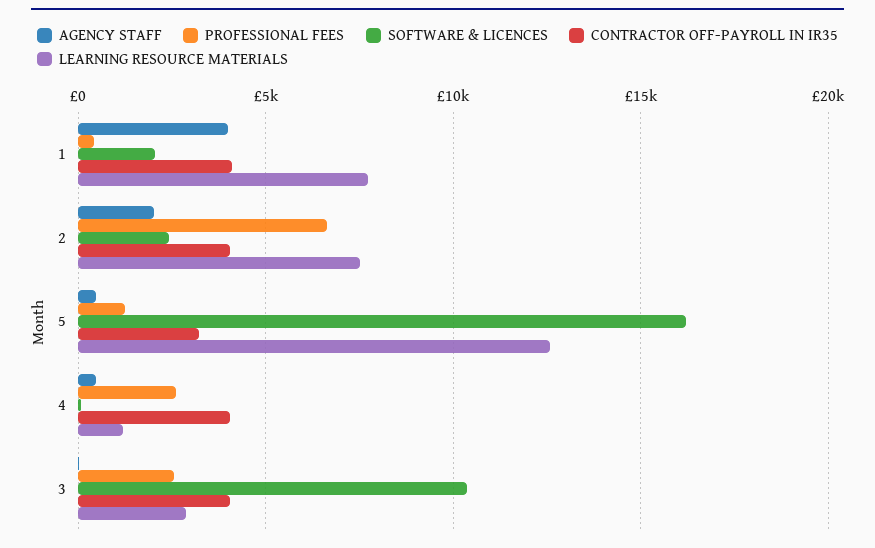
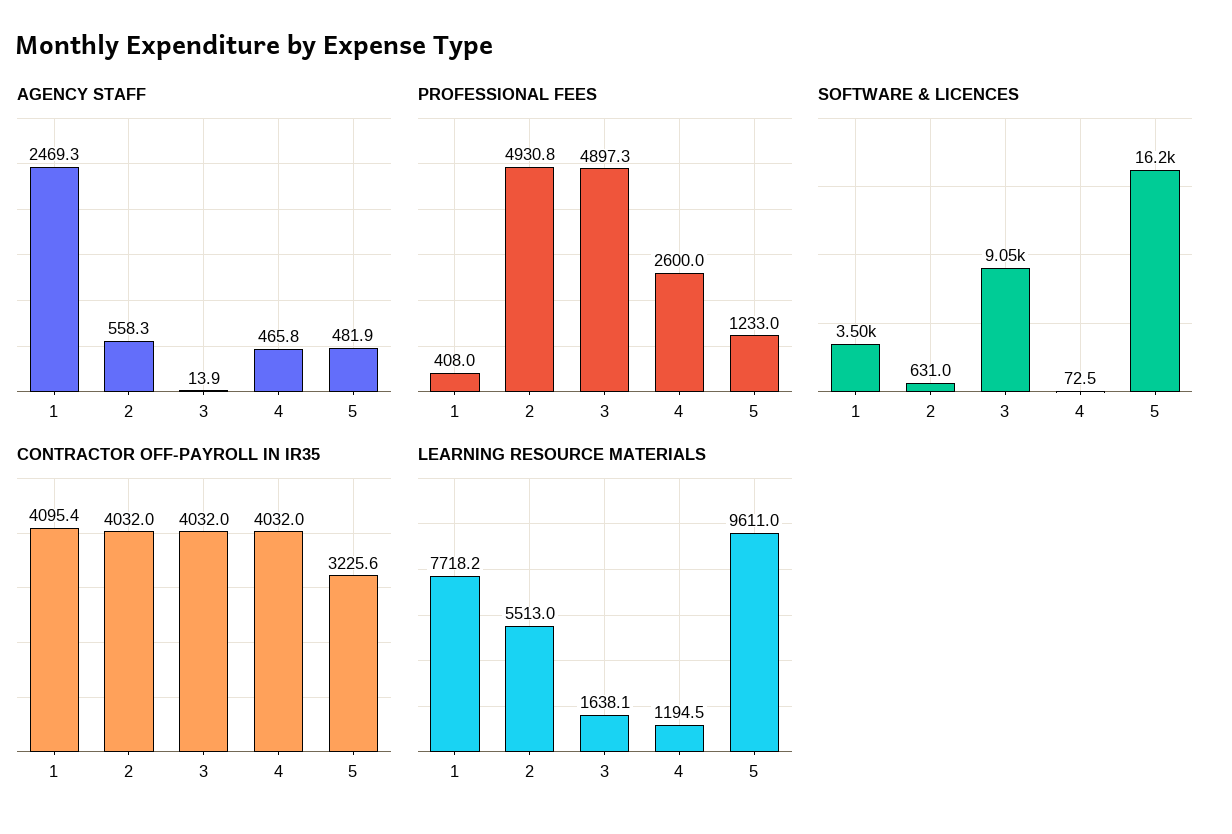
  {
    "AGENCY STAFF": {
-     "1": 4000,
+     "1": 2469.3,
-     "2": 2000,
+     "2": 558.3,
      "5": 481.9,
      "4": 465.8,
      "3": 13.9
    },
    "PROFESSIONAL FEES": {
      "1": 408,
-     "2": 6500,
+     "2": 4930.8,
      "5": 1233,
      "4": 2600,
-     "3": 2500
+     "3": 4897.3
    },
    "SOFTWARE & LICENCES": {
-     "1": 2000,
+     "1": 3500,
-     "2": 2500,
+     "2": 631,
      "5": 16200,
      "4": 72.5,
-     "3": 10500
+     "3": 9050
    },
    "CONTRACTOR OFF-PAYROLL IN IR35": {
      "1": 4095.4,
      "2": 4032,
      "5": 3225.6,
      "4": 4032,
      "3": 4032
    },
    "LEARNING RESOURCE MATERIALS": {
      "1": 7718.2,
-     "2": 7500,
+     "2": 5513,
-     "5": 12500,
+     "5": 9611,
      "4": 1194.5,
-     "3": 3000
+     "3": 1638.1
    }
  }

